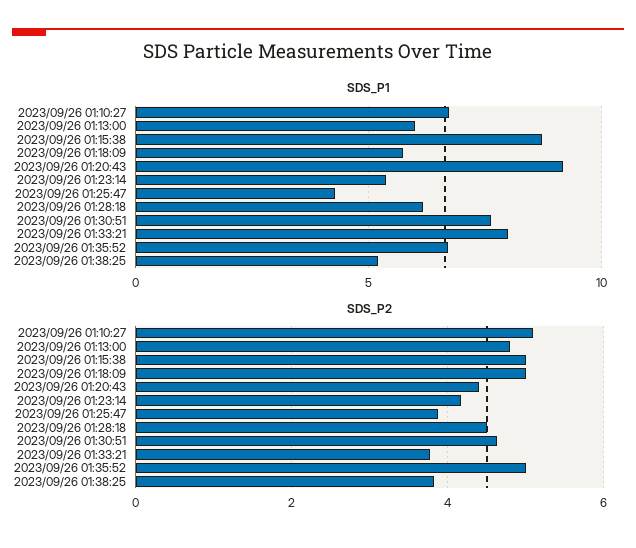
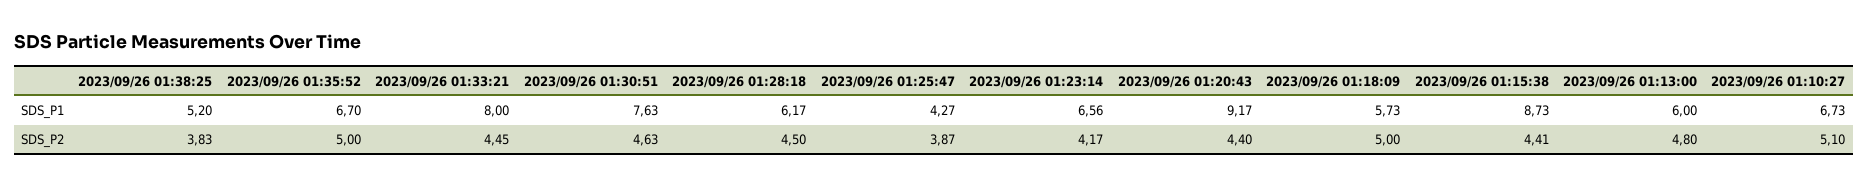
  {
    "SDS_P1": {
      "2023/09/26 01:10:27": 6.73,
      "2023/09/26 01:13:00": 6,
      "2023/09/26 01:15:38": 8.73,
      "2023/09/26 01:18:09": 5.73,
      "2023/09/26 01:20:43": 9.17,
-     "2023/09/26 01:23:14": 5.5,
+     "2023/09/26 01:23:14": 6.56,
      "2023/09/26 01:25:47": 4.27,
      "2023/09/26 01:28:18": 6.17,
      "2023/09/26 01:30:51": 7.63,
      "2023/09/26 01:33:21": 8,
      "2023/09/26 01:35:52": 6.7,
      "2023/09/26 01:38:25": 5.2
    },
    "SDS_P2": {
      "2023/09/26 01:10:27": 5.1,
      "2023/09/26 01:13:00": 4.8,
-     "2023/09/26 01:15:38": 5,
+     "2023/09/26 01:15:38": 4.41,
      "2023/09/26 01:18:09": 5,
      "2023/09/26 01:20:43": 4.4,
      "2023/09/26 01:23:14": 4.17,
      "2023/09/26 01:25:47": 3.87,
      "2023/09/26 01:28:18": 4.5,
      "2023/09/26 01:30:51": 4.63,
-     "2023/09/26 01:33:21": 3.8,
+     "2023/09/26 01:33:21": 4.45,
      "2023/09/26 01:35:52": 5,
      "2023/09/26 01:38:25": 3.83
    }
  }

